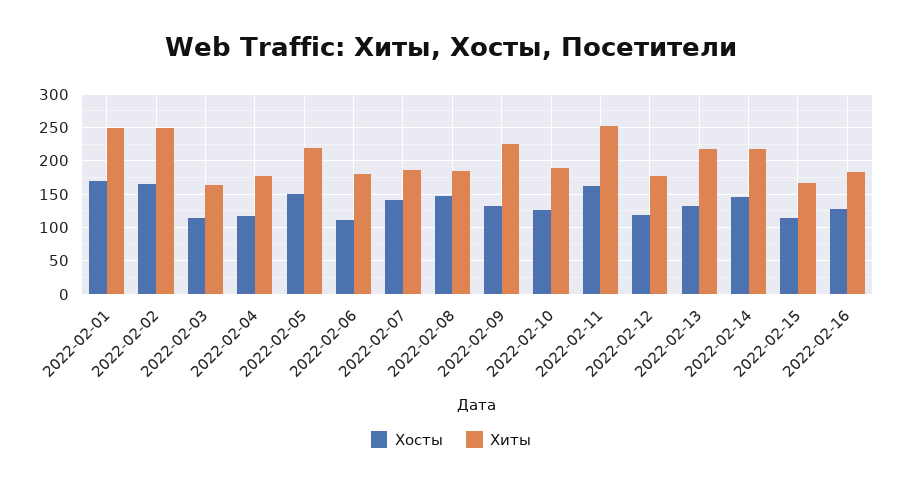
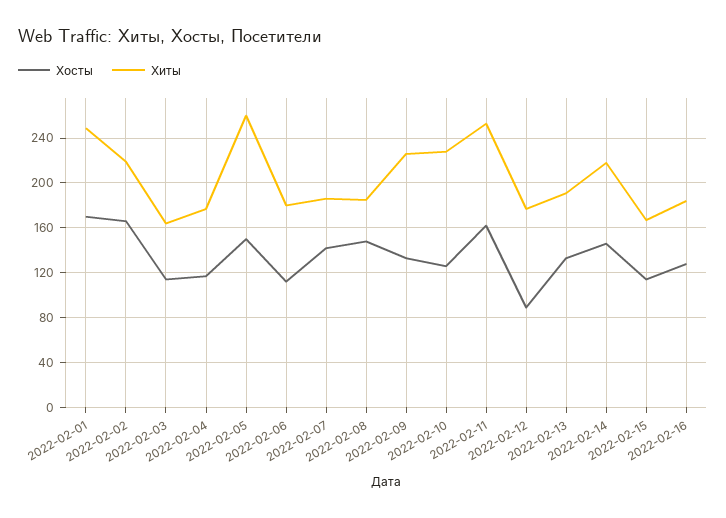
  {
    "Хосты": {
      "2022-02-01": 170,
      "2022-02-02": 170,
      "2022-02-03": 110,
      "2022-02-04": 120,
      "2022-02-05": 150,
      "2022-02-06": 110,
      "2022-02-07": 140,
      "2022-02-08": 150,
      "2022-02-09": 130,
      "2022-02-10": 130,
      "2022-02-11": 160,
-     "2022-02-12": 120,
+     "2022-02-12": 90,
      "2022-02-13": 130,
      "2022-02-14": 150,
      "2022-02-15": 110,
      "2022-02-16": 130
    },
    "Хиты": {
      "2022-02-01": 250,
-     "2022-02-02": 250,
+     "2022-02-02": 220,
      "2022-02-03": 160,
      "2022-02-04": 180,
-     "2022-02-05": 220,
+     "2022-02-05": 260,
      "2022-02-06": 180,
      "2022-02-07": 190,
      "2022-02-08": 190,
      "2022-02-09": 230,
-     "2022-02-10": 190,
+     "2022-02-10": 230,
      "2022-02-11": 250,
      "2022-02-12": 180,
-     "2022-02-13": 220,
+     "2022-02-13": 190,
      "2022-02-14": 220,
      "2022-02-15": 170,
      "2022-02-16": 180
    }
  }

